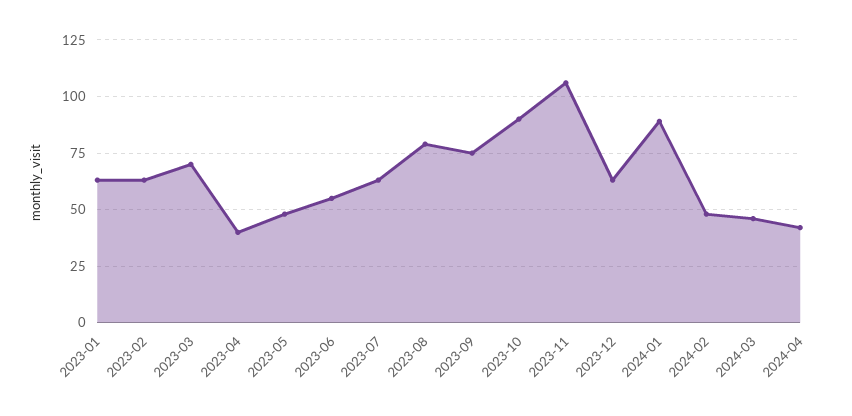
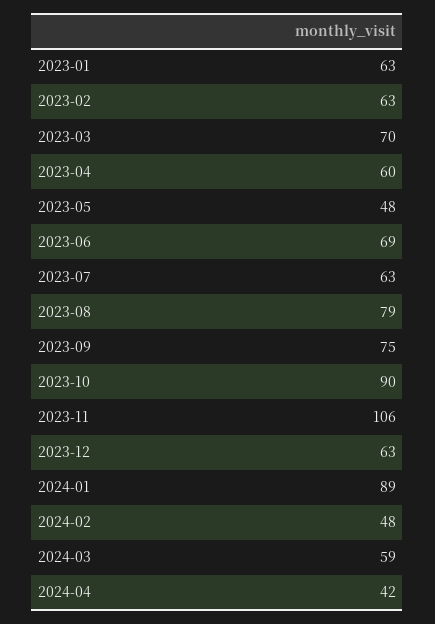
  {
    "2023-01": 63,
    "2023-02": 63,
    "2023-03": 70,
-   "2023-04": 40,
+   "2023-04": 60,
    "2023-05": 48,
-   "2023-06": 55,
+   "2023-06": 69,
    "2023-07": 63,
    "2023-08": 79,
    "2023-09": 75,
    "2023-10": 90,
    "2023-11": 106,
    "2023-12": 63,
    "2024-01": 89,
    "2024-02": 48,
-   "2024-03": 45,
+   "2024-03": 59,
    "2024-04": 42
  }

